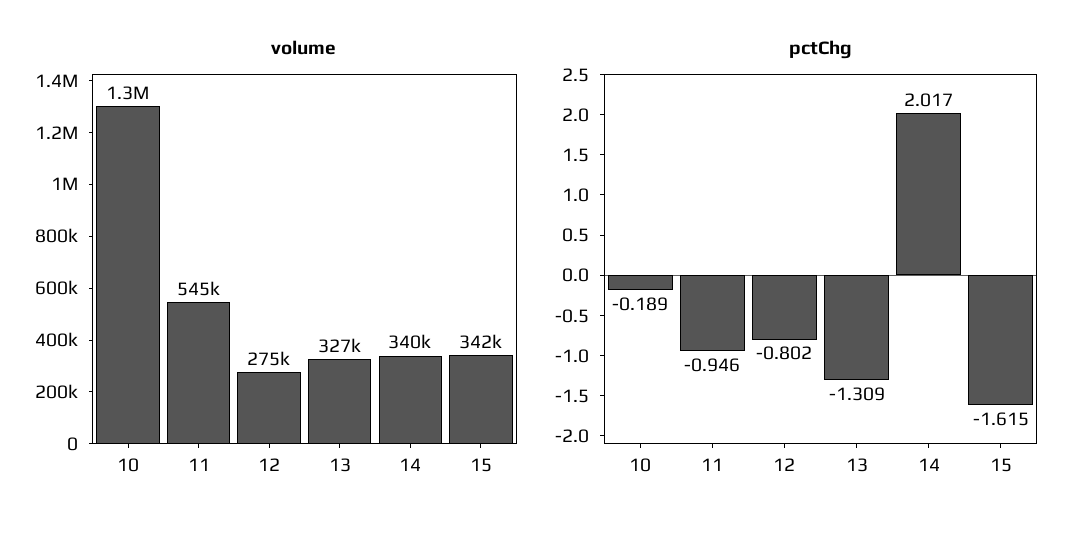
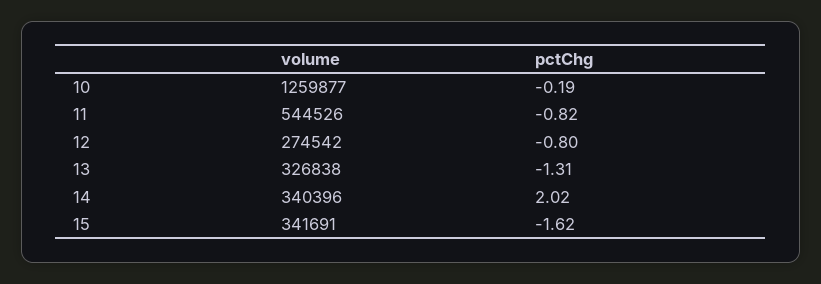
  {
    "volume": {
      "10": 1259877,
      "11": 544526,
      "12": 274542,
      "13": 326838,
      "14": 340396,
      "15": 341691
    },
    "pctChg": {
      "10": -0.189,
-     "11": -0.946,
+     "11": -0.82,
      "12": -0.802,
      "13": -1.309,
      "14": 2.017,
      "15": -1.615
    }
  }

